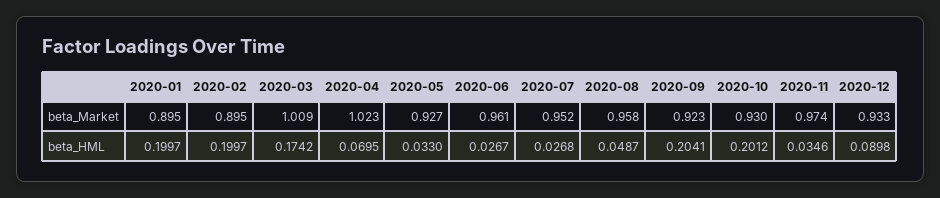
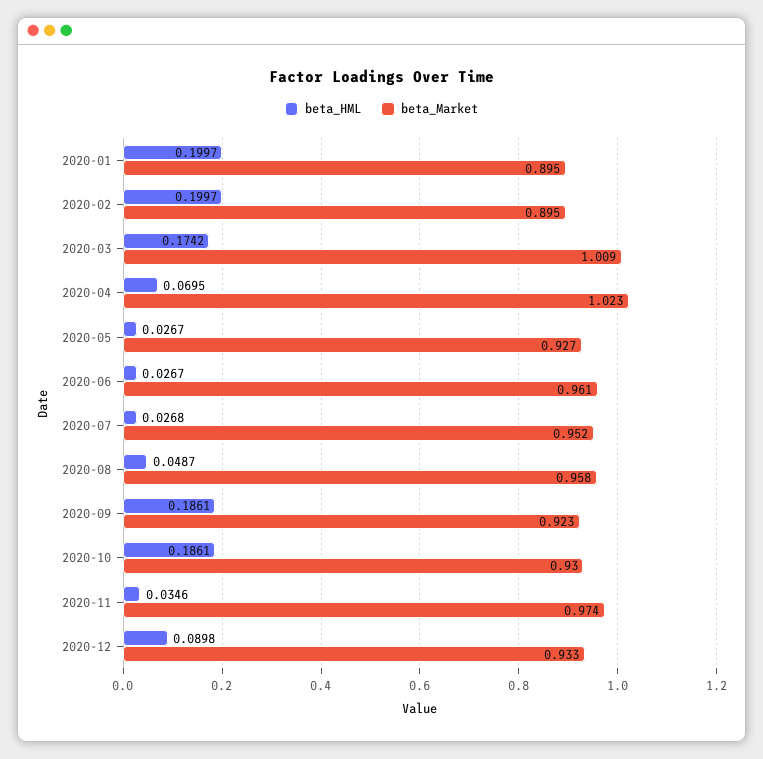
  {
    "beta_Market": {
      "2020-01": 0.895,
      "2020-02": 0.895,
      "2020-03": 1.009,
      "2020-04": 1.023,
      "2020-05": 0.927,
      "2020-06": 0.961,
      "2020-07": 0.952,
      "2020-08": 0.958,
      "2020-09": 0.923,
      "2020-10": 0.93,
      "2020-11": 0.974,
      "2020-12": 0.933
    },
    "beta_HML": {
      "2020-01": 0.1997,
      "2020-02": 0.1997,
      "2020-03": 0.1742,
      "2020-04": 0.0695,
-     "2020-05": 0.033,
+     "2020-05": 0.0267,
      "2020-06": 0.0267,
      "2020-07": 0.0268,
      "2020-08": 0.0487,
-     "2020-09": 0.2041,
+     "2020-09": 0.1861,
-     "2020-10": 0.2012,
+     "2020-10": 0.1861,
      "2020-11": 0.0346,
      "2020-12": 0.0898
    }
  }

